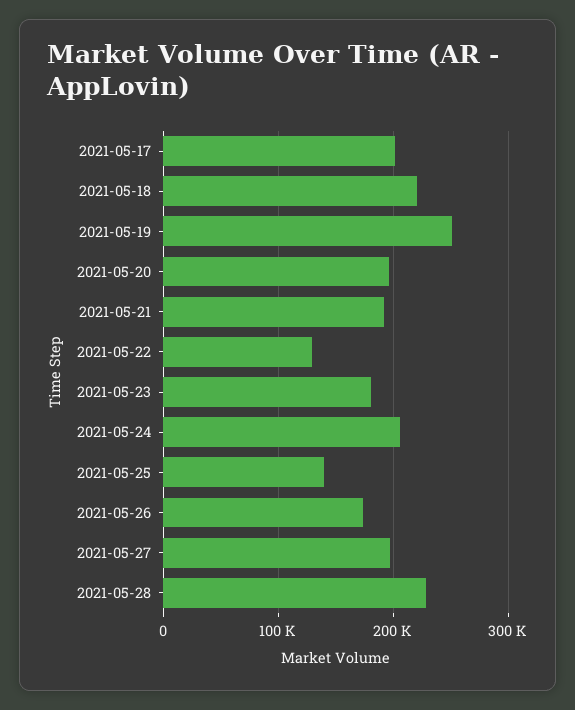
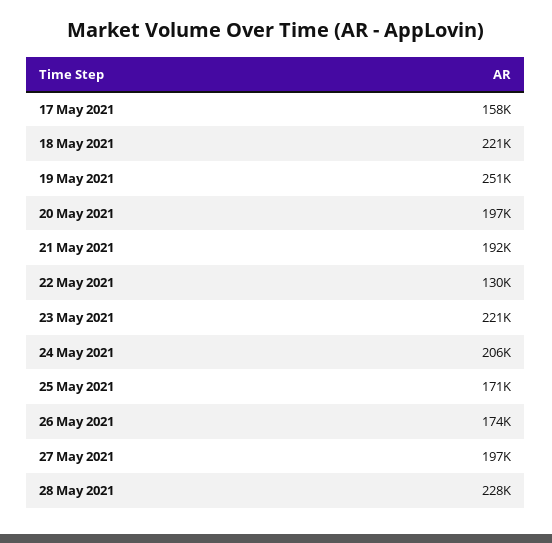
  {
-   "2021-05-17": 200000,
+   "2021-05-17": 158000,
    "2021-05-18": 221000,
    "2021-05-19": 251000,
    "2021-05-20": 197000,
    "2021-05-21": 192000,
    "2021-05-22": 130000,
-   "2021-05-23": 180000,
+   "2021-05-23": 221000,
    "2021-05-24": 206000,
-   "2021-05-25": 140000,
+   "2021-05-25": 171000,
    "2021-05-26": 174000,
    "2021-05-27": 197000,
    "2021-05-28": 228000
  }

